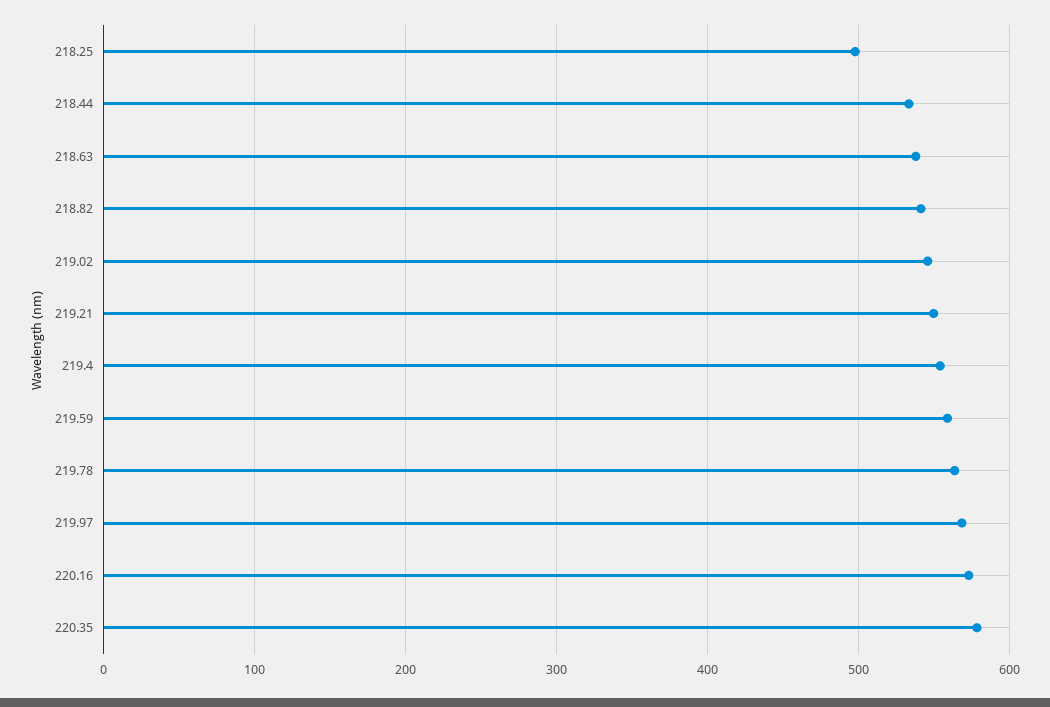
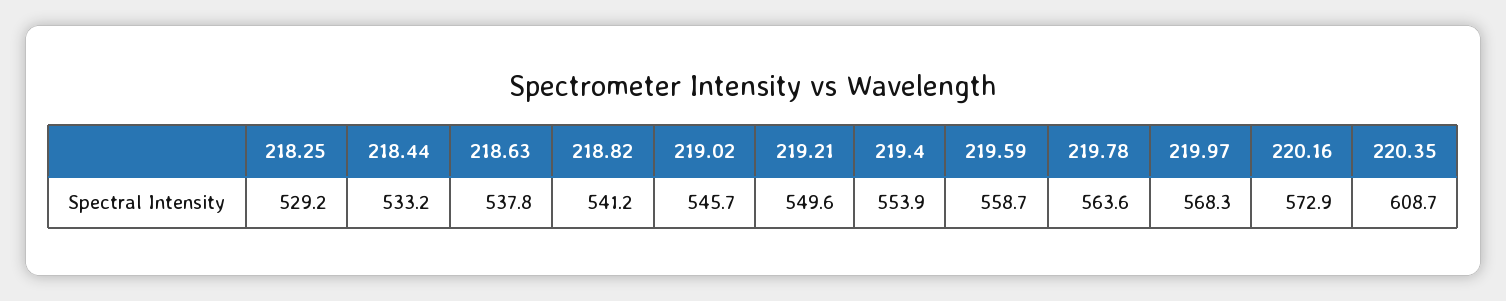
  {
-   "218.25": 500,
+   "218.25": 529.2,
    "218.44": 533.2,
    "218.63": 537.8,
    "218.82": 541.2,
    "219.02": 545.7,
    "219.21": 549.6,
    "219.4": 553.9,
    "219.59": 558.7,
    "219.78": 563.6,
    "219.97": 568.3,
    "220.16": 572.9,
-   "220.35": 580
+   "220.35": 608.7
  }

